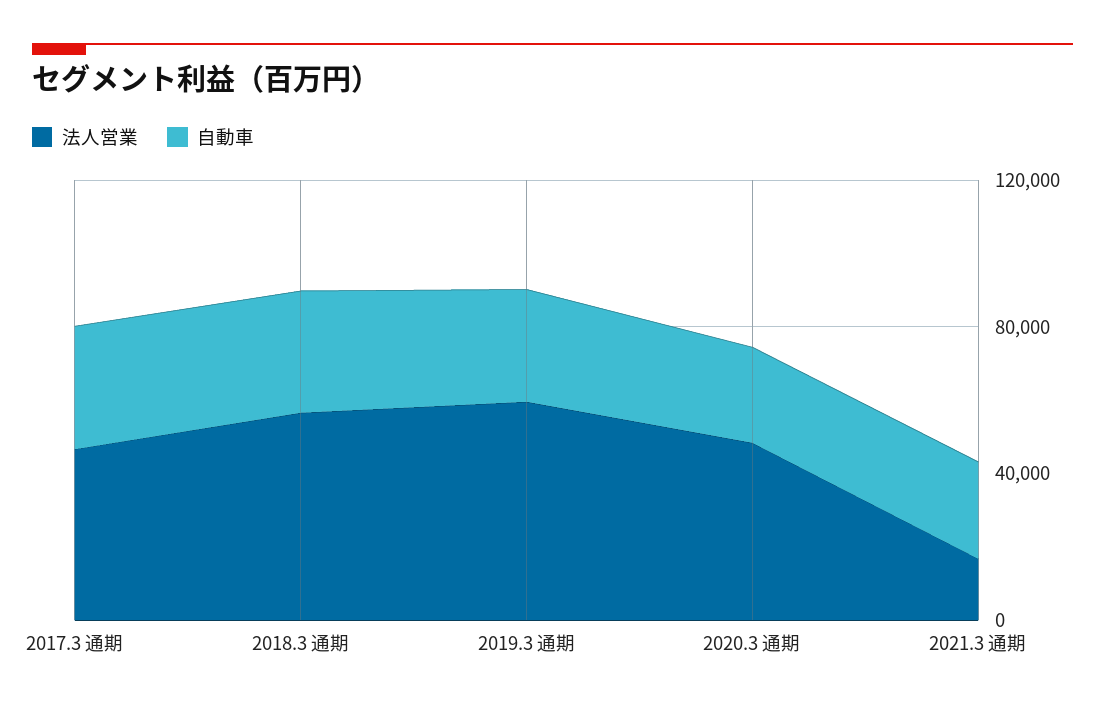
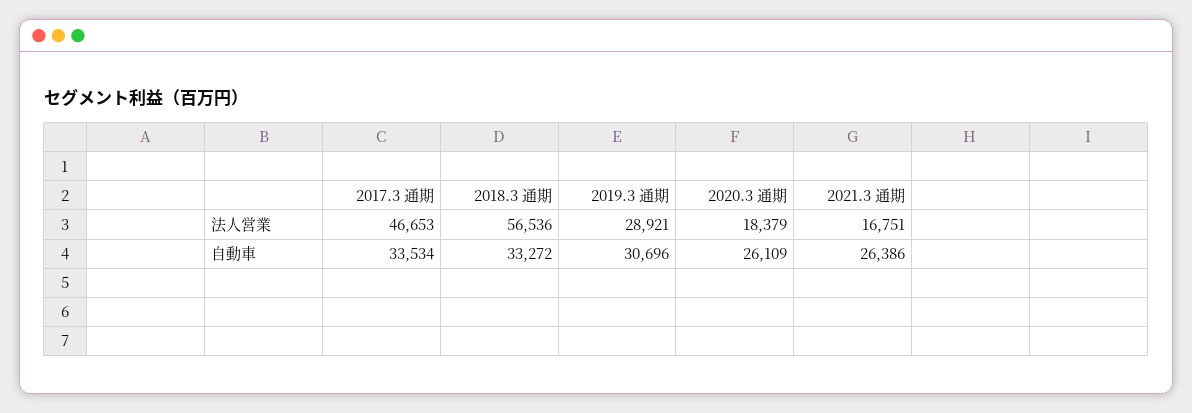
  {
    "法人営業": {
      "2017.3 通期": 46653,
      "2018.3 通期": 56536,
-     "2019.3 通期": 60000,
+     "2019.3 通期": 28921,
-     "2020.3 通期": 50000,
+     "2020.3 通期": 18379,
      "2021.3 通期": 16751
    },
    "自動車": {
      "2017.3 通期": 33534,
      "2018.3 通期": 33272,
      "2019.3 通期": 30696,
      "2020.3 通期": 26109,
      "2021.3 通期": 26386
    }
  }

